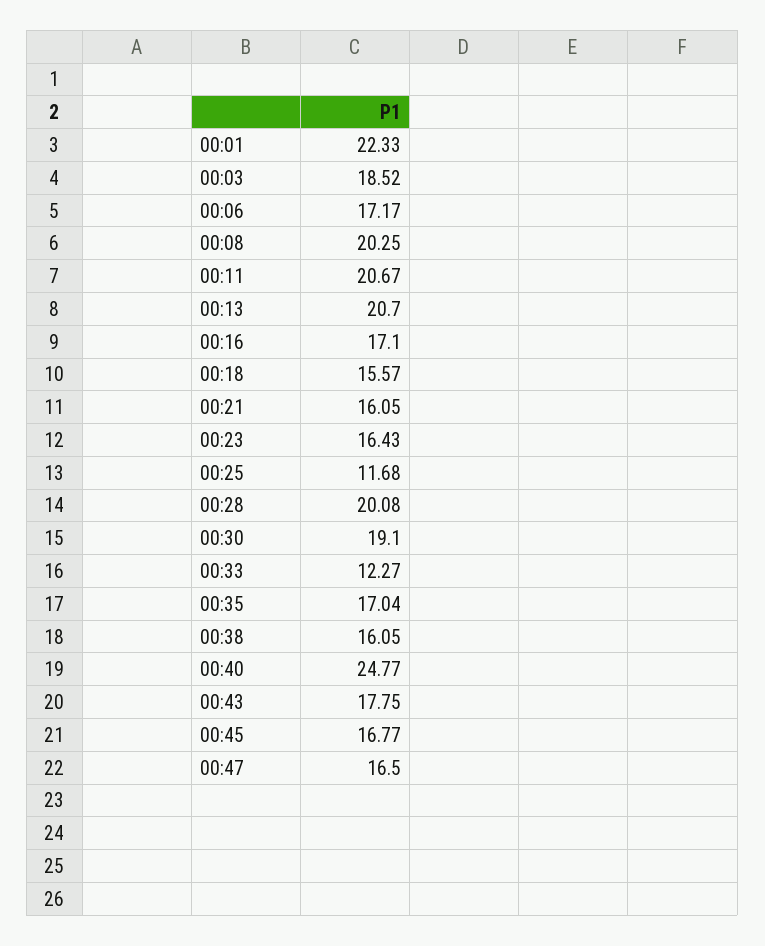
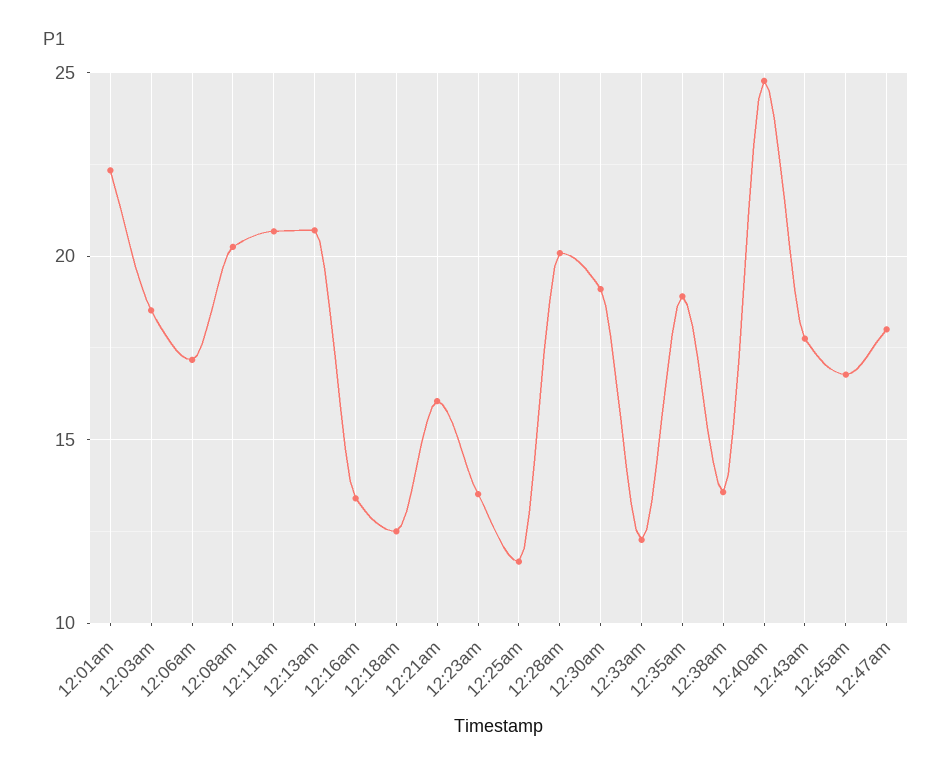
  {
    "00:01": 22.33,
    "00:03": 18.52,
    "00:06": 17.17,
    "00:08": 20.25,
    "00:11": 20.67,
    "00:13": 20.7,
-   "00:16": 17.1,
+   "00:16": 13.5,
-   "00:18": 15.57,
+   "00:18": 12.5,
    "00:21": 16.05,
-   "00:23": 16.43,
+   "00:23": 13.5,
    "00:25": 11.68,
    "00:28": 20.08,
    "00:30": 19.1,
    "00:33": 12.27,
-   "00:35": 17.04,
+   "00:35": 19,
-   "00:38": 16.05,
+   "00:38": 13.5,
    "00:40": 24.77,
    "00:43": 17.75,
    "00:45": 16.77,
-   "00:47": 16.5
+   "00:47": 18
  }

